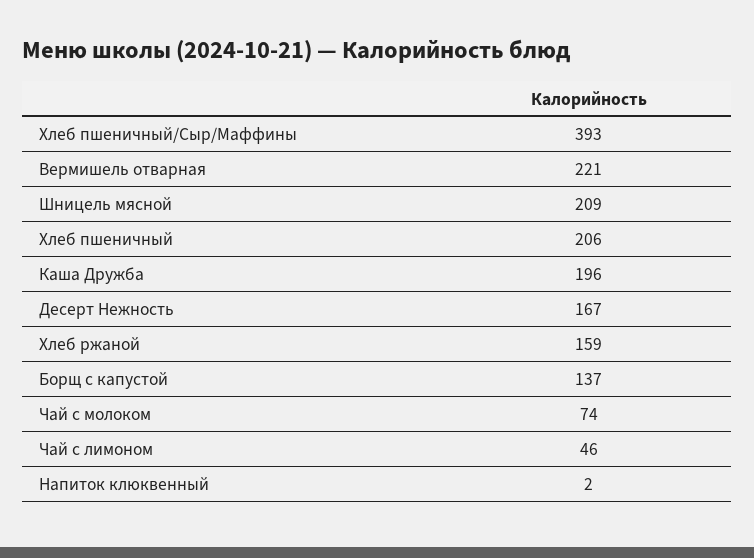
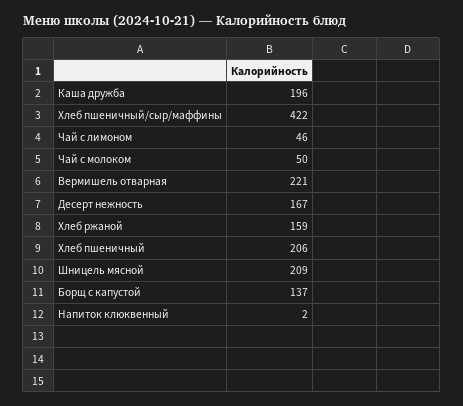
  {
-   "Хлеб пшеничный/Сыр/Маффины": 393,
+   "Хлеб пшеничный/Сыр/Маффины": 422,
    "Вермишель отварная": 221,
    "Шницель мясной": 209,
    "Хлеб пшеничный": 206,
    "Каша Дружба": 196,
    "Десерт Нежность": 167,
    "Хлеб ржаной": 159,
    "Борщ с капустой": 137,
-   "Чай с молоком": 74,
+   "Чай с молоком": 50,
    "Чай с лимоном": 46,
    "Напиток клюквенный": 2
  }

